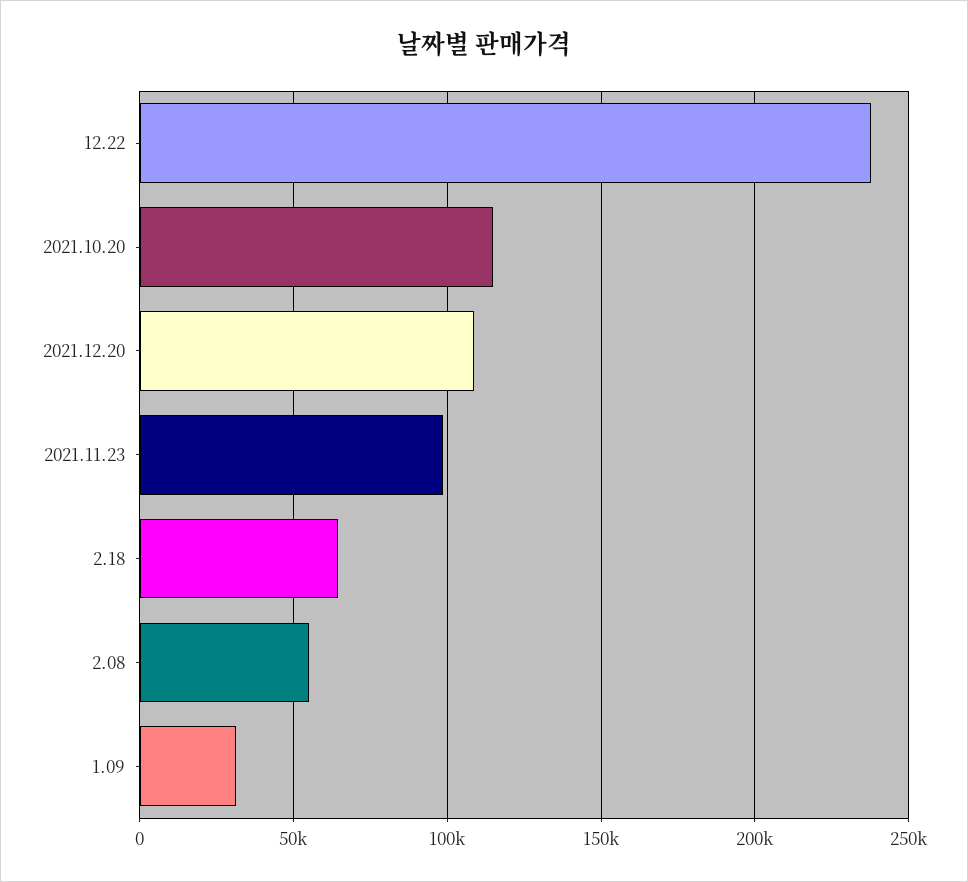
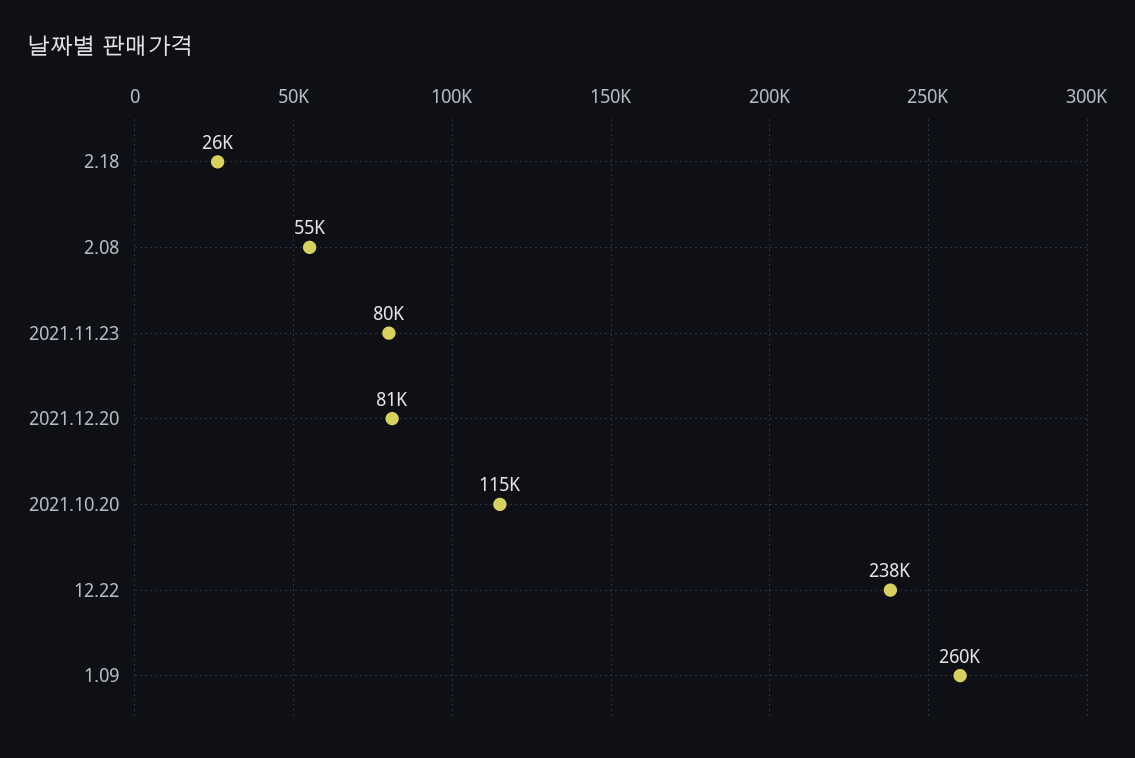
  {
    "12.22": 238000,
    "2021.10.20": 115000,
-   "2021.12.20": 110000,
+   "2021.12.20": 81000,
-   "2021.11.23": 100000,
+   "2021.11.23": 80000,
-   "2.18": 65000,
+   "2.18": 26000,
    "2.08": 55000,
-   "1.09": 30000
+   "1.09": 260000
  }

